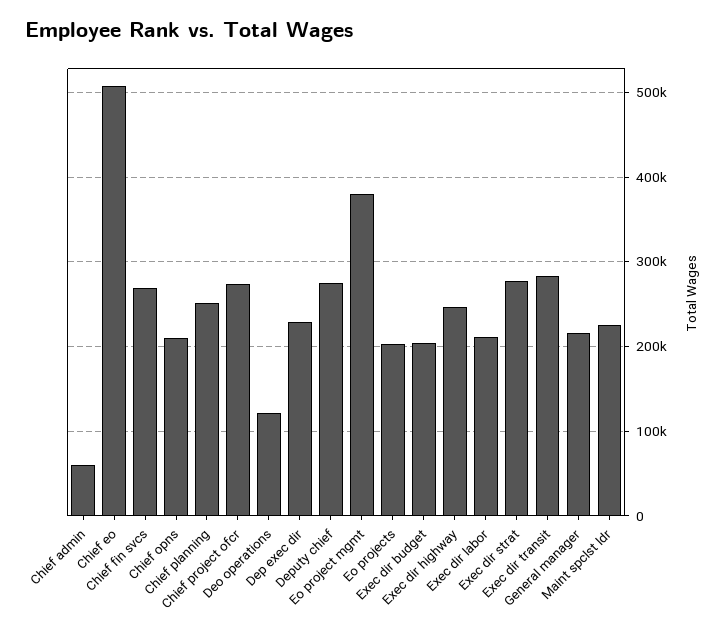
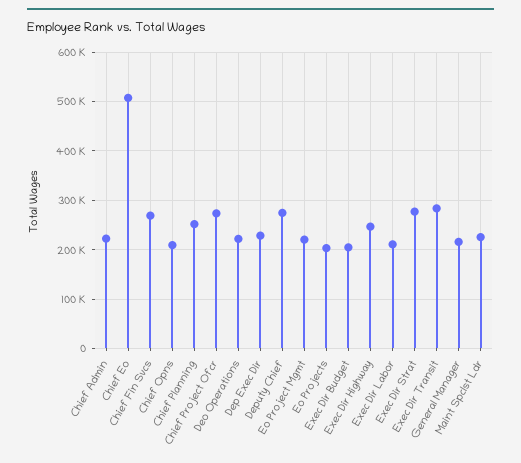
  {
-   "Chief admin": 60000,
+   "Chief admin": 220000,
    "Chief eo": 510000,
    "Chief fin svcs": 270000,
    "Chief opns": 210000,
    "Chief planning": 250000,
    "Chief project ofcr": 270000,
-   "Deo operations": 120000,
+   "Deo operations": 220000,
    "Dep exec dir": 230000,
    "Deputy chief": 270000,
-   "Eo project mgmt": 380000,
+   "Eo project mgmt": 220000,
    "Eo projects": 200000,
    "Exec dir budget": 200000,
    "Exec dir highway": 250000,
    "Exec dir labor": 210000,
    "Exec dir strat": 280000,
    "Exec dir transit": 280000,
    "General manager": 220000,
    "Maint spclst ldr": 230000
  }

